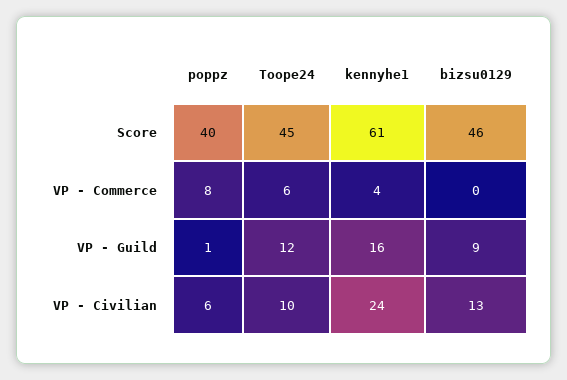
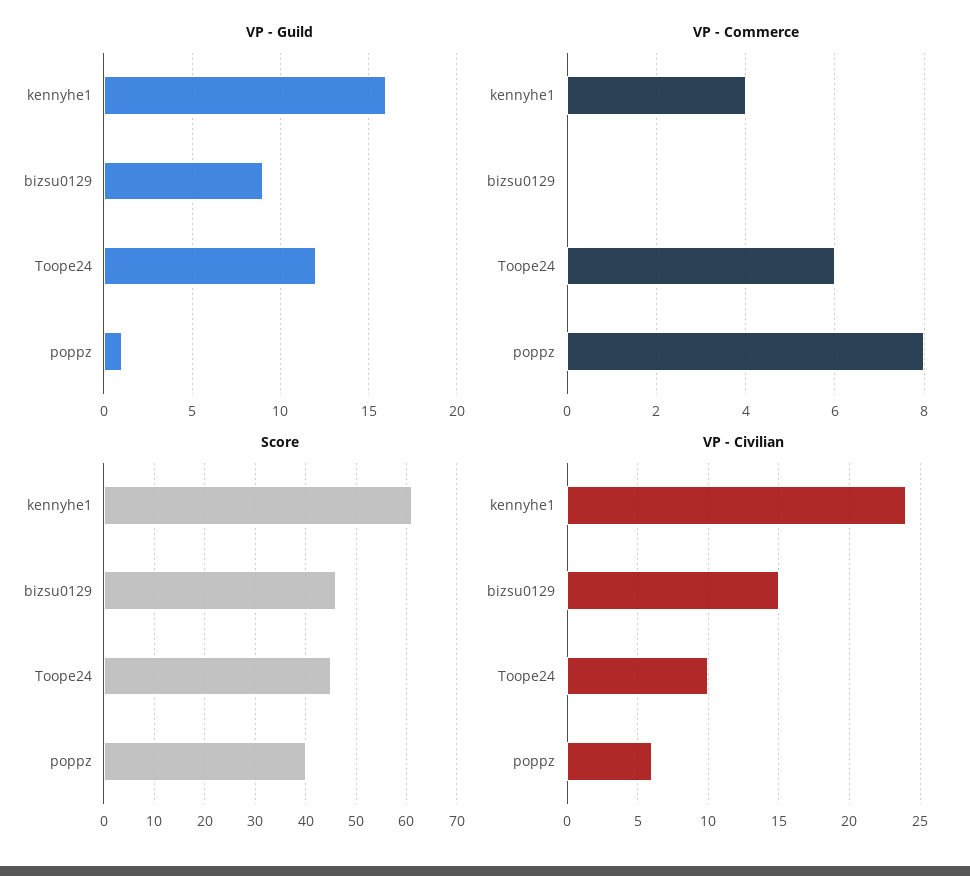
  {
    "Score": {
      "poppz": 40,
      "Toope24": 45,
      "kennyhe1": 61,
      "bizsu0129": 46
    },
    "VP - Commerce": {
      "poppz": 8,
      "Toope24": 6,
      "kennyhe1": 4,
      "bizsu0129": 0
    },
    "VP - Guild": {
      "poppz": 1,
      "Toope24": 12,
      "kennyhe1": 16,
      "bizsu0129": 9
    },
    "VP - Civilian": {
      "poppz": 6,
      "Toope24": 10,
      "kennyhe1": 24,
-     "bizsu0129": 13
+     "bizsu0129": 15
    }
  }

